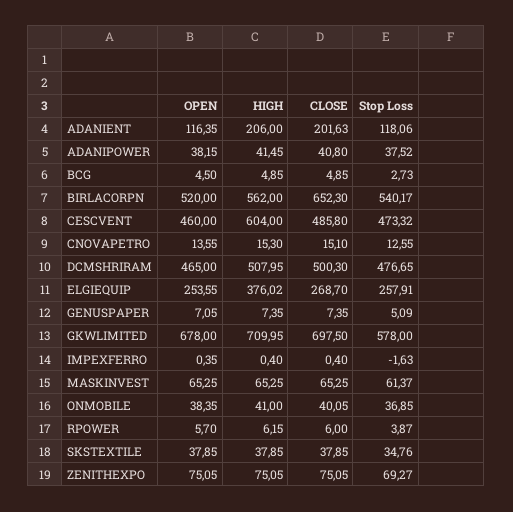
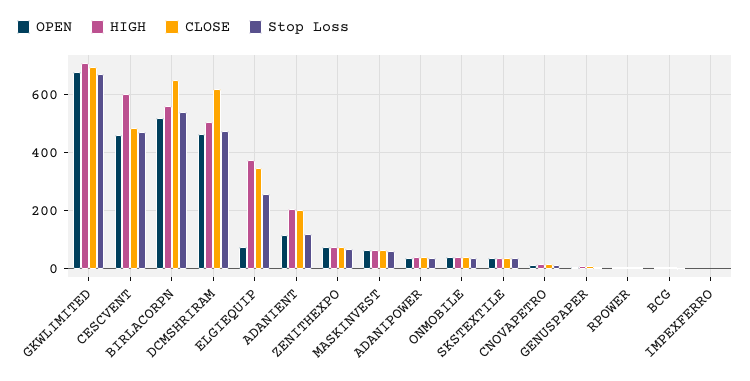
  {
    "OPEN": {
      "ADANIENT": 116.35,
      "ADANIPOWER": 38.15,
      "BCG": 4.5,
      "BIRLACORPN": 520,
      "CESCVENT": 460,
      "CNOVAPETRO": 13.55,
      "DCMSHRIRAM": 465,
-     "ELGIEQUIP": 253.55,
+     "ELGIEQUIP": 75,
      "GENUSPAPER": 7.05,
      "GKWLIMITED": 678,
      "IMPEXFERRO": 0.35,
      "MASKINVEST": 65.25,
      "ONMOBILE": 38.35,
      "RPOWER": 5.7,
      "SKSTEXTILE": 37.85,
      "ZENITHEXPO": 75.05
    },
    "HIGH": {
      "ADANIENT": 206,
      "ADANIPOWER": 41.45,
      "BCG": 4.85,
      "BIRLACORPN": 562,
      "CESCVENT": 604,
      "CNOVAPETRO": 15.3,
      "DCMSHRIRAM": 507.95,
      "ELGIEQUIP": 376.02,
      "GENUSPAPER": 7.35,
      "GKWLIMITED": 709.95,
      "IMPEXFERRO": 0.4,
      "MASKINVEST": 65.25,
      "ONMOBILE": 41,
      "RPOWER": 6.15,
      "SKSTEXTILE": 37.85,
      "ZENITHEXPO": 75.05
    },
    "CLOSE": {
      "ADANIENT": 201.63,
      "ADANIPOWER": 40.8,
      "BCG": 4.85,
      "BIRLACORPN": 652.3,
      "CESCVENT": 485.8,
      "CNOVAPETRO": 15.1,
-     "DCMSHRIRAM": 500.3,
+     "DCMSHRIRAM": 625,
-     "ELGIEQUIP": 268.7,
+     "ELGIEQUIP": 350,
      "GENUSPAPER": 7.35,
      "GKWLIMITED": 697.5,
      "IMPEXFERRO": 0.4,
      "MASKINVEST": 65.25,
      "ONMOBILE": 40.05,
      "RPOWER": 6,
      "SKSTEXTILE": 37.85,
      "ZENITHEXPO": 75.05
    },
    "Stop Loss": {
      "ADANIENT": 118.06,
      "ADANIPOWER": 37.52,
      "BCG": 2.73,
      "BIRLACORPN": 540.17,
      "CESCVENT": 473.32,
      "CNOVAPETRO": 12.55,
      "DCMSHRIRAM": 476.65,
      "ELGIEQUIP": 257.91,
      "GENUSPAPER": 5.09,
-     "GKWLIMITED": 578,
+     "GKWLIMITED": 675,
      "IMPEXFERRO": -1.63,
      "MASKINVEST": 61.37,
      "ONMOBILE": 36.85,
      "RPOWER": 3.87,
      "SKSTEXTILE": 34.76,
      "ZENITHEXPO": 69.27
    }
  }

